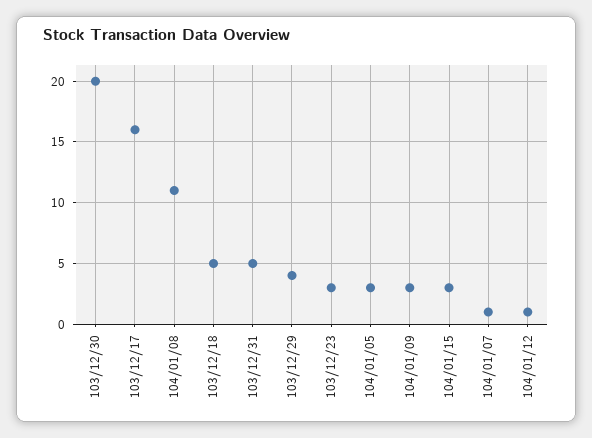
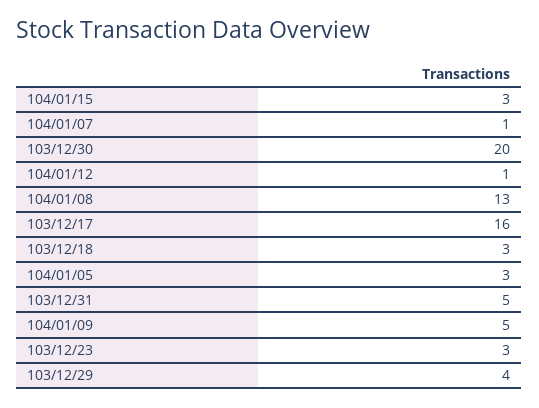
  {
    "103/12/30": 20,
    "103/12/17": 16,
-   "104/01/08": 11,
+   "104/01/08": 13,
-   "103/12/18": 5,
+   "103/12/18": 3,
    "103/12/31": 5,
    "103/12/29": 4,
    "103/12/23": 3,
    "104/01/05": 3,
-   "104/01/09": 3,
+   "104/01/09": 5,
    "104/01/15": 3,
    "104/01/07": 1,
    "104/01/12": 1
  }

